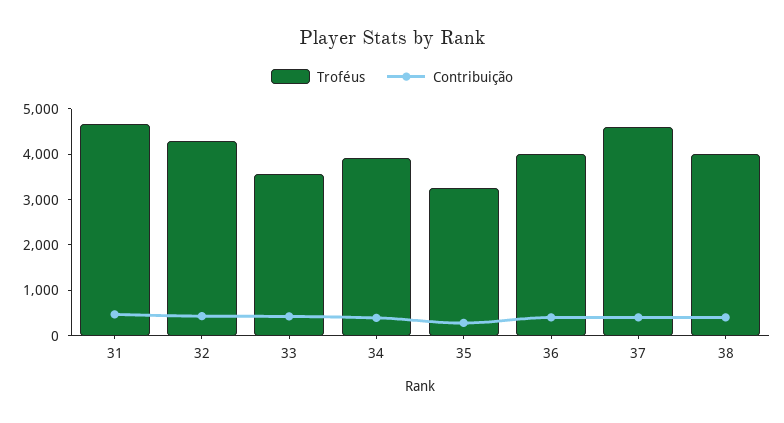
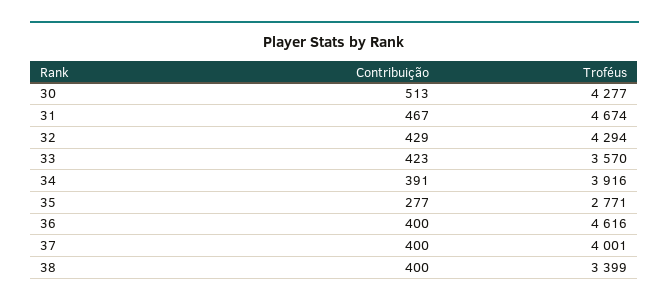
  {
    "Troféus": {
      "31": 4674,
      "32": 4294,
      "33": 3570,
      "34": 3916,
-     "35": 3200,
+     "35": 2771,
-     "36": 4000,
+     "36": 4616,
-     "37": 4600,
+     "37": 4001,
-     "38": 4000
+     "38": 3399,
+     "30": 4277
    },
    "Contribuição": {
      "31": 467,
      "32": 429,
      "33": 423,
      "34": 391,
      "35": 277,
      "36": 400,
      "37": 400,
-     "38": 400
+     "38": 400,
+     "30": 513
    }
  }

